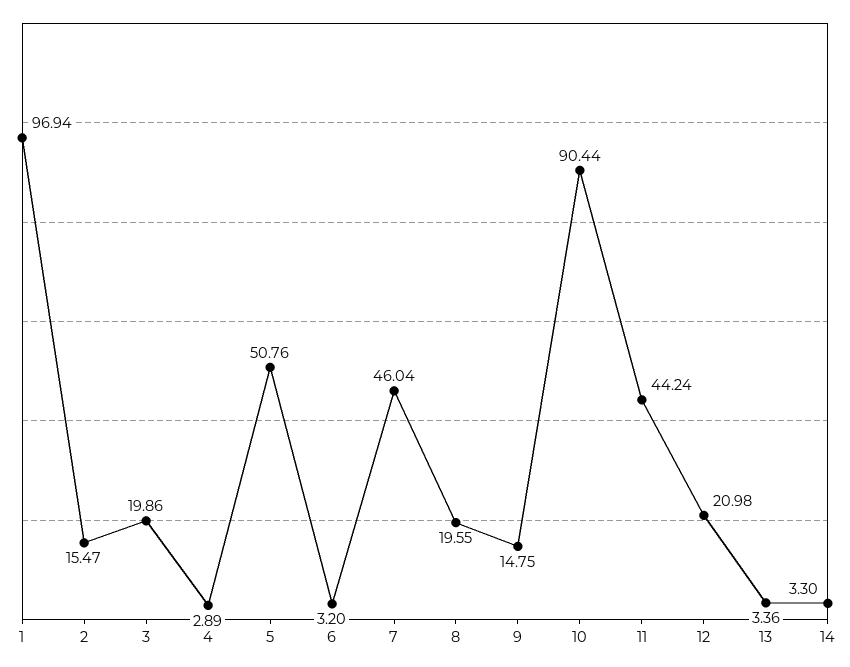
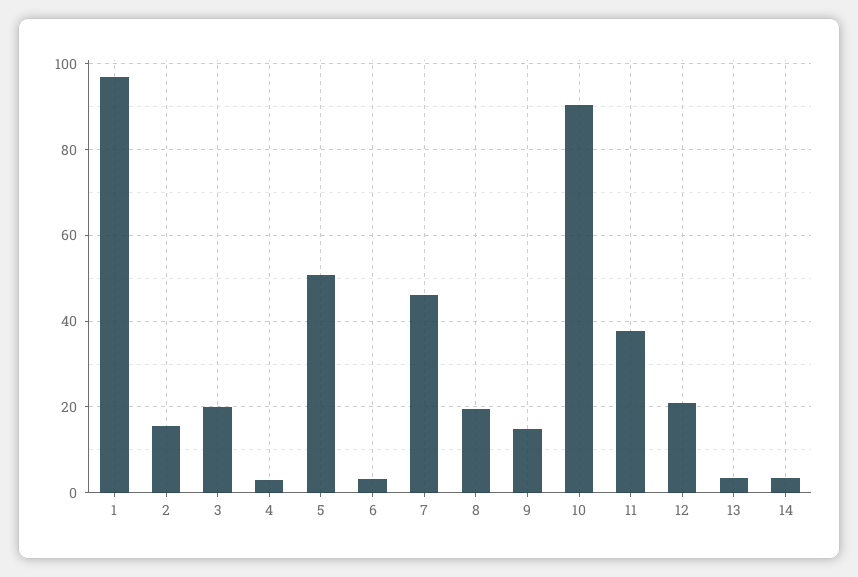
  {
    "1": 96.94,
    "2": 15.47,
    "3": 19.86,
    "4": 2.89,
    "5": 50.76,
    "6": 3.2,
    "7": 46.04,
    "8": 19.55,
    "9": 14.75,
    "10": 90.44,
-   "11": 44.24,
+   "11": 38,
    "12": 20.98,
    "13": 3.36,
    "14": 3.3
  }

